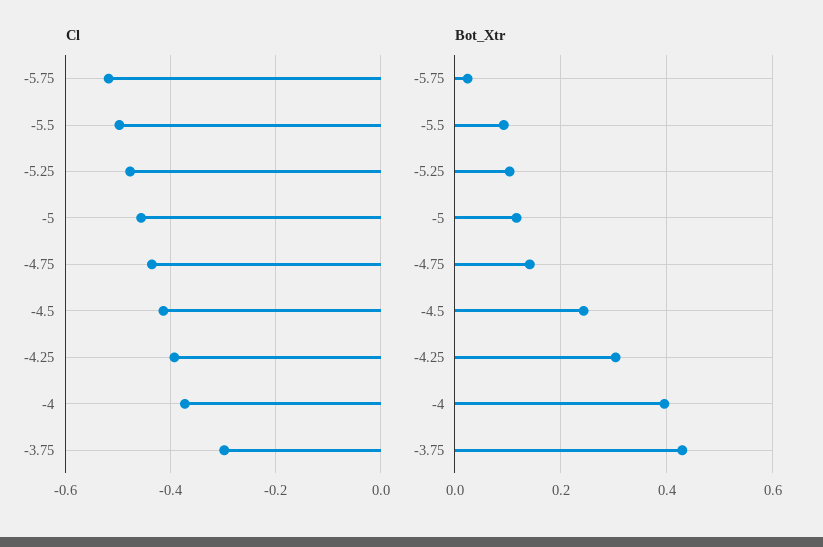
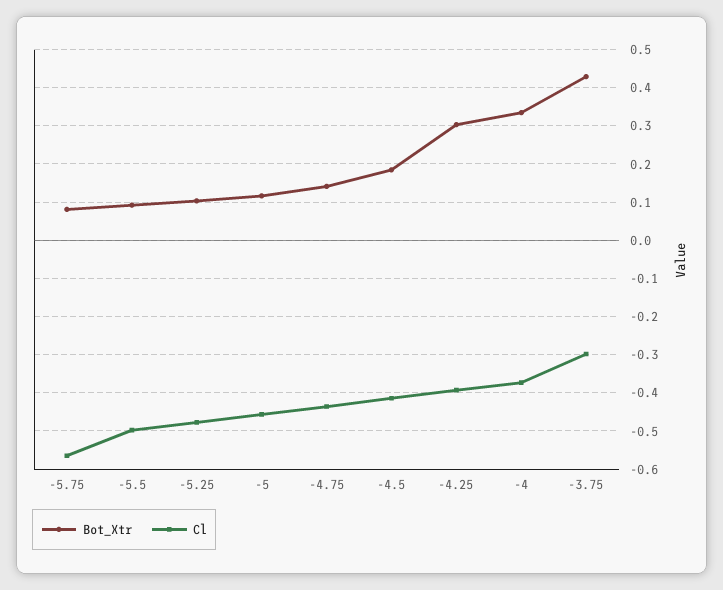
  {
    "Cl": {
-     "-5.75": -0.52,
+     "-5.75": -0.56,
      "-5.5": -0.5,
      "-5.25": -0.48,
      "-5": -0.46,
      "-4.75": -0.44,
      "-4.5": -0.42,
      "-4.25": -0.4,
      "-4": -0.38,
      "-3.75": -0.3
    },
    "Bot_Xtr": {
-     "-5.75": 0.02,
+     "-5.75": 0.08,
      "-5.5": 0.1,
      "-5.25": 0.1,
      "-5": 0.12,
      "-4.75": 0.14,
-     "-4.5": 0.24,
+     "-4.5": 0.18,
      "-4.25": 0.3,
-     "-4": 0.4,
+     "-4": 0.34,
      "-3.75": 0.42
    }
  }

